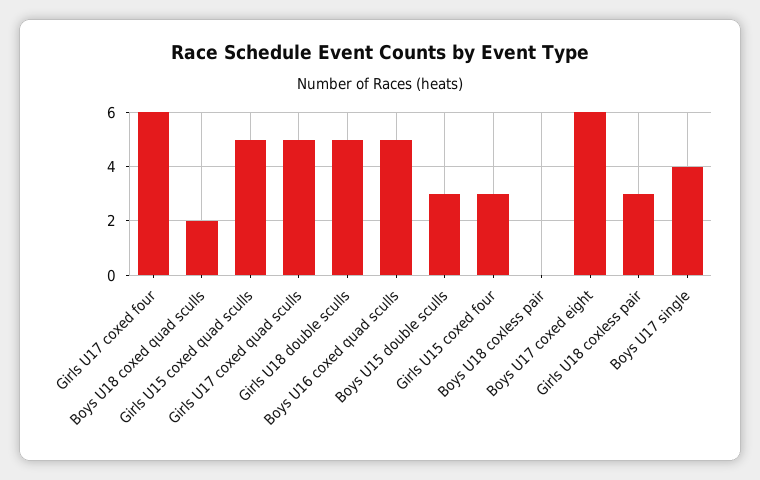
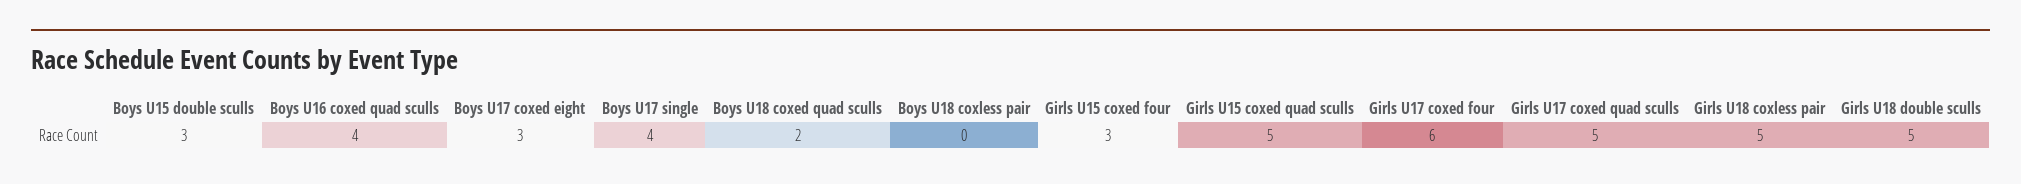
  {
    "Girls U17 coxed four": 6,
    "Boys U18 coxed quad sculls": 2,
    "Girls U15 coxed quad sculls": 5,
    "Girls U17 coxed quad sculls": 5,
    "Girls U18 double sculls": 5,
-   "Boys U16 coxed quad sculls": 5,
+   "Boys U16 coxed quad sculls": 4,
    "Boys U15 double sculls": 3,
    "Girls U15 coxed four": 3,
    "Boys U18 coxless pair": 0,
-   "Boys U17 coxed eight": 6,
+   "Boys U17 coxed eight": 3,
-   "Girls U18 coxless pair": 3,
+   "Girls U18 coxless pair": 5,
    "Boys U17 single": 4
  }

